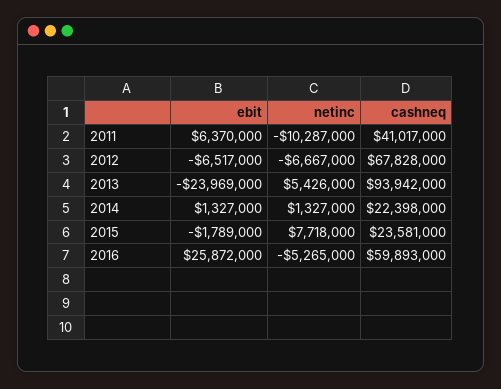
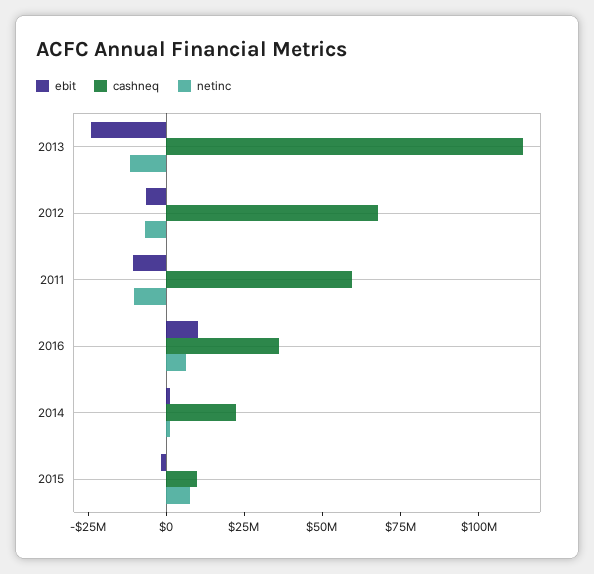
  {
    "ebit": {
-     "2011": 6370000,
+     "2011": -10000000,
      "2012": -6517000,
      "2013": -23969000,
      "2014": 1327000,
      "2015": -1789000,
-     "2016": 25872000
+     "2016": 10000000
    },
    "netinc": {
      "2011": -10287000,
      "2012": -6667000,
-     "2013": 5426000,
+     "2013": -10000000,
      "2014": 1327000,
      "2015": 7718000,
-     "2016": -5265000
+     "2016": 5000000
    },
    "cashneq": {
-     "2011": 41017000,
+     "2011": 60000000,
      "2012": 67828000,
-     "2013": 93942000,
+     "2013": 115000000,
      "2014": 22398000,
-     "2015": 23581000,
+     "2015": 10000000,
-     "2016": 59893000
+     "2016": 35000000
    }
  }

